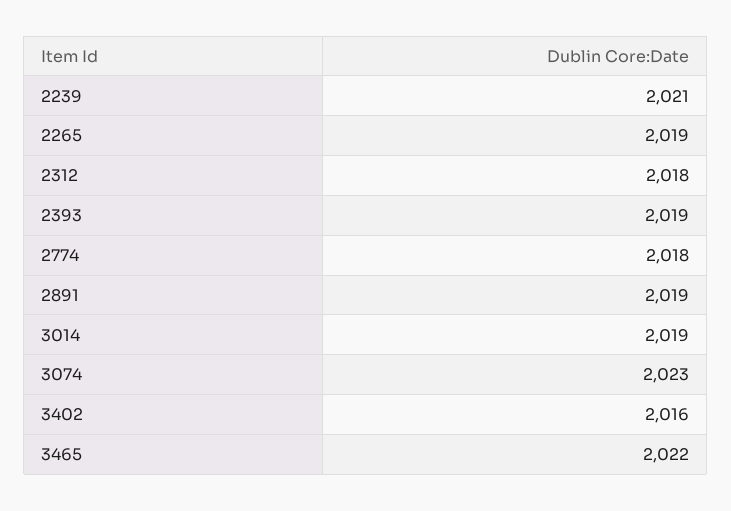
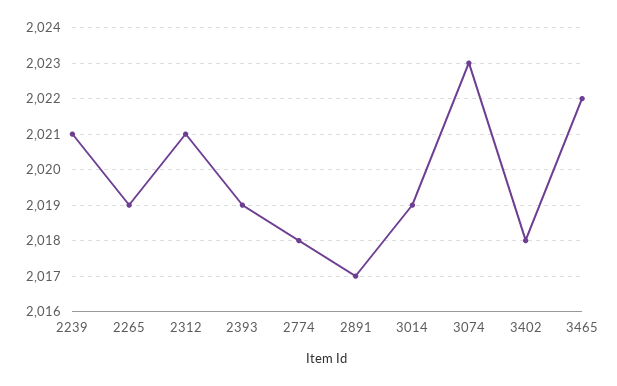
  {
    "2239": 2021,
    "2265": 2019,
-   "2312": 2018,
+   "2312": 2021,
    "2393": 2019,
    "2774": 2018,
-   "2891": 2019,
+   "2891": 2017,
    "3014": 2019,
    "3074": 2023,
-   "3402": 2016,
+   "3402": 2018,
    "3465": 2022
  }

